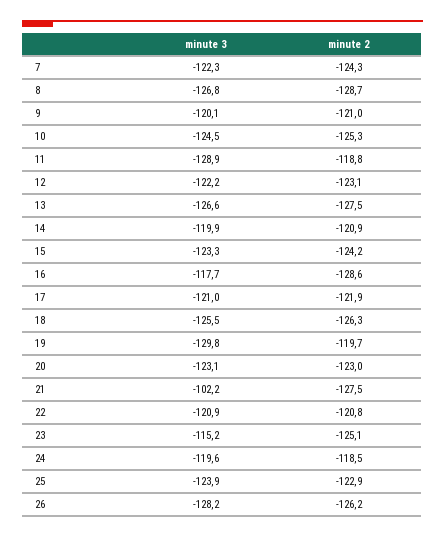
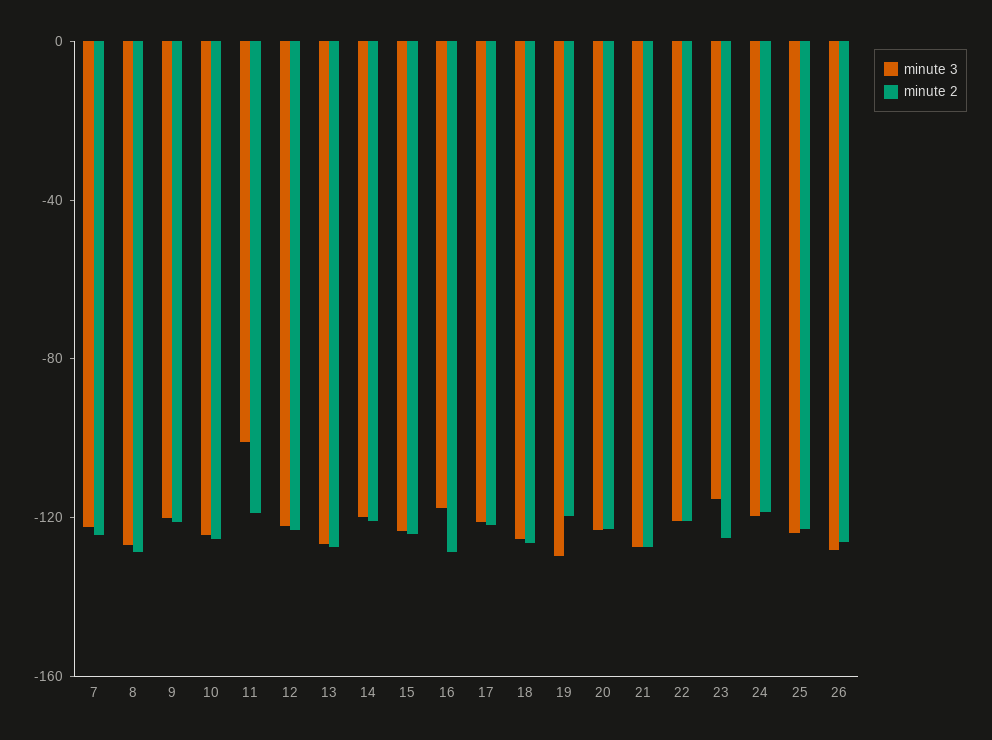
  {
    "minute 3": {
      "7": -122.3,
      "8": -126.8,
      "9": -120.1,
      "10": -124.5,
-     "11": -128.9,
+     "11": -100,
      "12": -122.2,
      "13": -126.6,
      "14": -119.9,
      "15": -123.3,
      "16": -117.7,
      "17": -121,
      "18": -125.5,
      "19": -129.8,
      "20": -123.1,
-     "21": -102.2,
+     "21": -130,
      "22": -120.9,
      "23": -115.2,
      "24": -119.6,
      "25": -123.9,
      "26": -128.2
    },
    "minute 2": {
      "7": -124.3,
      "8": -128.7,
      "9": -121,
      "10": -125.3,
      "11": -118.8,
      "12": -123.1,
      "13": -127.5,
      "14": -120.9,
      "15": -124.2,
      "16": -128.6,
      "17": -121.9,
      "18": -126.3,
      "19": -119.7,
      "20": -123,
      "21": -127.5,
      "22": -120.8,
      "23": -125.1,
      "24": -118.5,
      "25": -122.9,
      "26": -126.2
    }
  }

